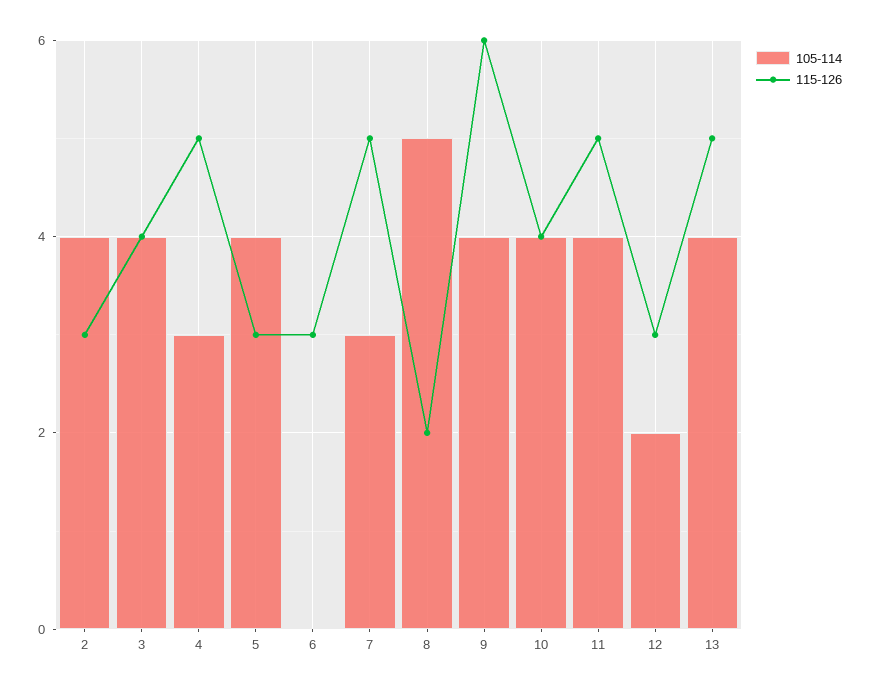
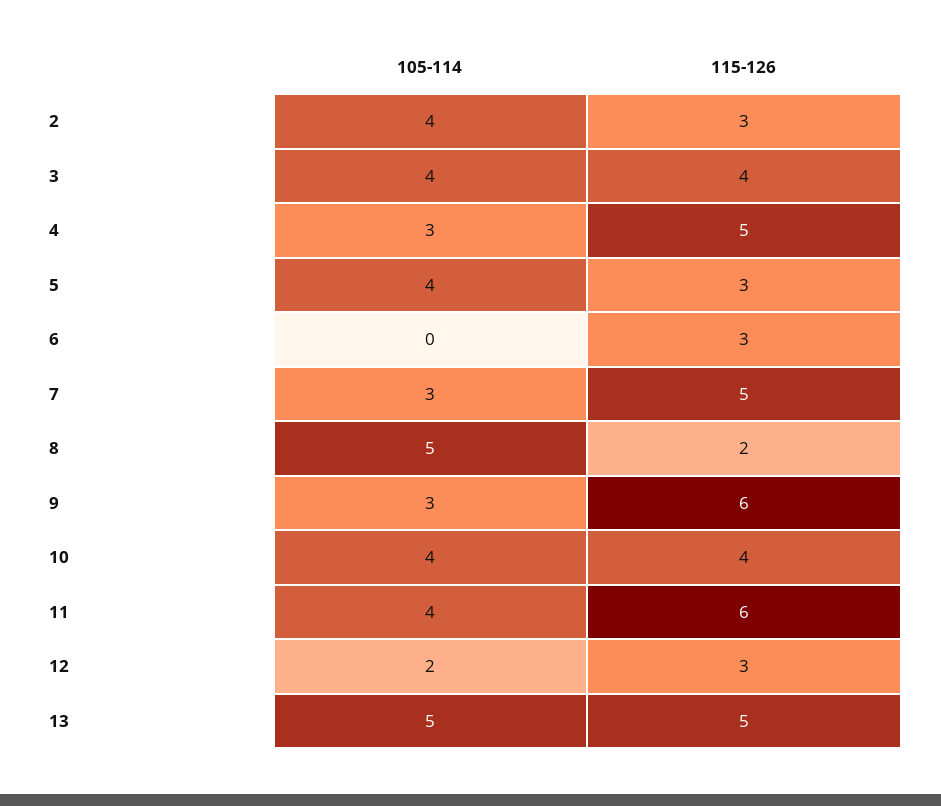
  {
    "105-114": {
      "2": 4,
      "3": 4,
      "4": 3,
      "5": 4,
      "6": 0,
      "7": 3,
      "8": 5,
-     "9": 4,
+     "9": 3,
      "10": 4,
      "11": 4,
      "12": 2,
-     "13": 4
+     "13": 5
    },
    "115-126": {
      "2": 3,
      "3": 4,
      "4": 5,
      "5": 3,
      "6": 3,
      "7": 5,
      "8": 2,
      "9": 6,
      "10": 4,
-     "11": 5,
+     "11": 6,
      "12": 3,
      "13": 5
    }
  }

